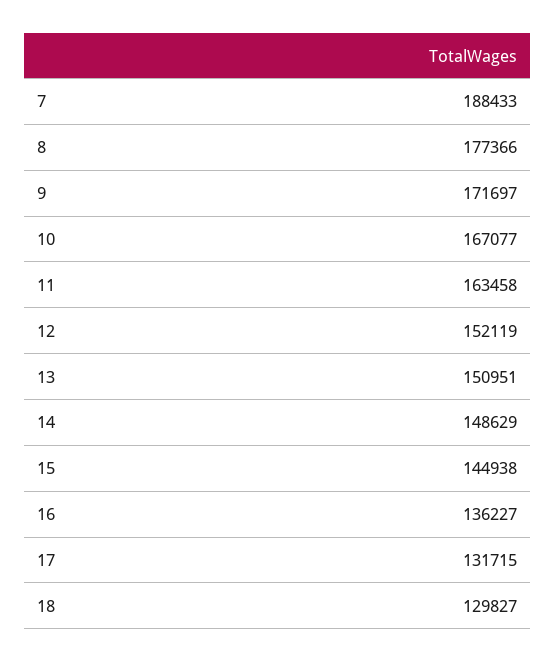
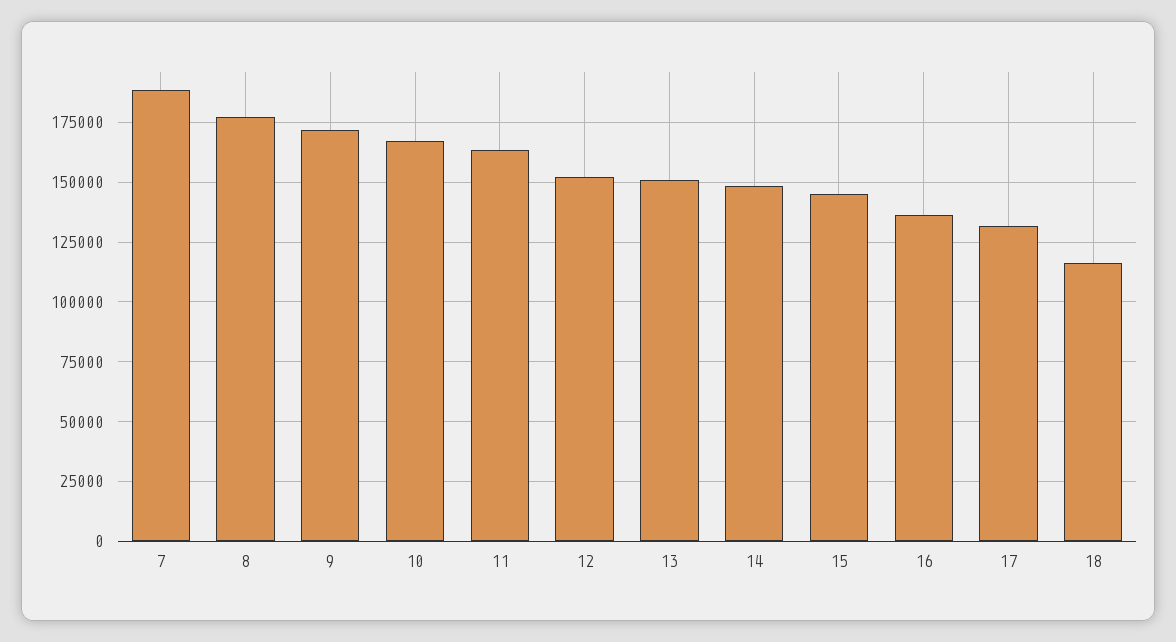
  {
    "7": 188433,
    "8": 177366,
    "9": 171697,
    "10": 167077,
    "11": 163458,
    "12": 152119,
    "13": 150951,
    "14": 148629,
    "15": 144938,
    "16": 136227,
    "17": 131715,
-   "18": 129827
+   "18": 115000
  }

